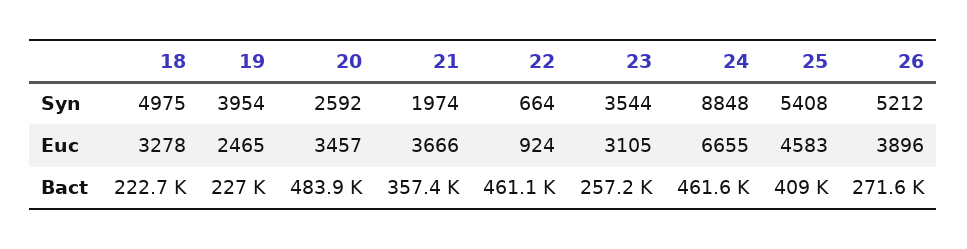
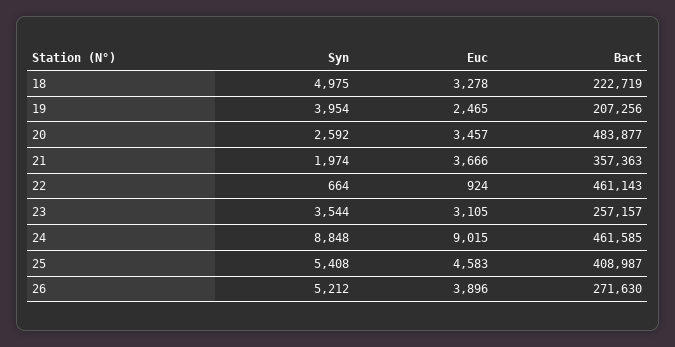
  {
    "18": {
      "Syn": 4975,
      "Euc": 3278,
      "Bact": 222719
    },
    "19": {
      "Syn": 3954,
      "Euc": 2465,
-     "Bact": 227000
+     "Bact": 207256
    },
    "20": {
      "Syn": 2592,
      "Euc": 3457,
      "Bact": 483877
    },
    "21": {
      "Syn": 1974,
      "Euc": 3666,
      "Bact": 357363
    },
    "22": {
      "Syn": 664,
      "Euc": 924,
      "Bact": 461143
    },
    "23": {
      "Syn": 3544,
      "Euc": 3105,
      "Bact": 257157
    },
    "24": {
      "Syn": 8848,
-     "Euc": 6655,
+     "Euc": 9015,
      "Bact": 461585
    },
    "25": {
      "Syn": 5408,
      "Euc": 4583,
      "Bact": 408987
    },
    "26": {
      "Syn": 5212,
      "Euc": 3896,
      "Bact": 271630
    }
  }

